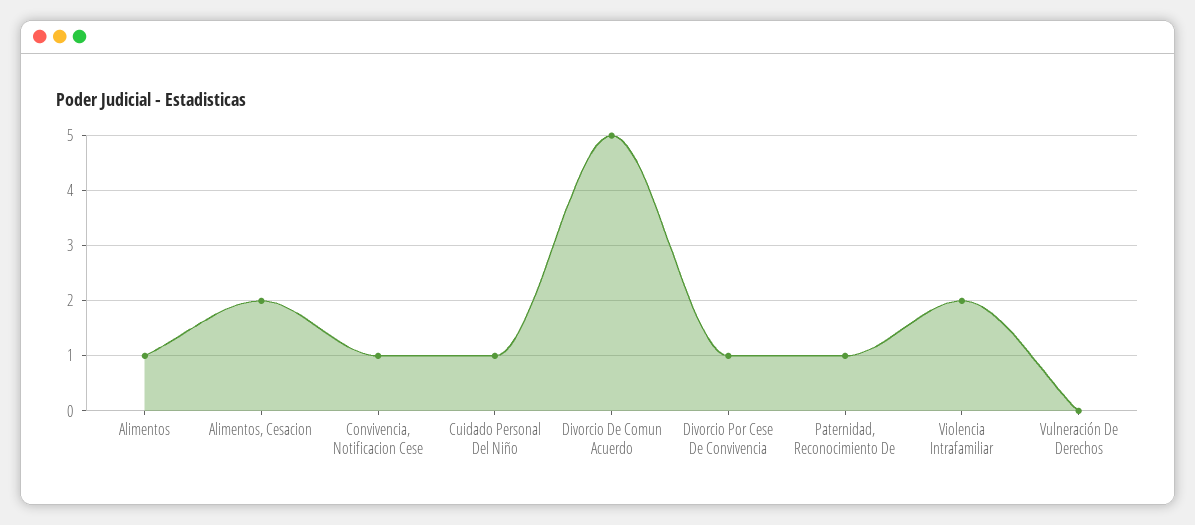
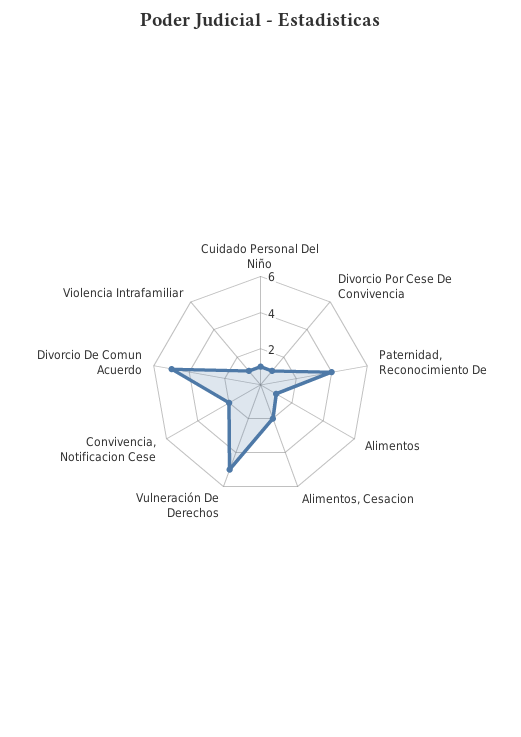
  {
    "Alimentos": 1,
    "Alimentos, Cesacion": 2,
-   "Convivencia, Notificacion Cese": 1,
+   "Convivencia, Notificacion Cese": 2,
    "Cuidado Personal Del Niño": 1,
    "Divorcio De Comun Acuerdo": 5,
    "Divorcio Por Cese De Convivencia": 1,
-   "Paternidad, Reconocimiento De": 1,
+   "Paternidad, Reconocimiento De": 4,
-   "Violencia Intrafamiliar": 2,
+   "Violencia Intrafamiliar": 1,
-   "Vulneración De Derechos": 0
+   "Vulneración De Derechos": 5
  }

